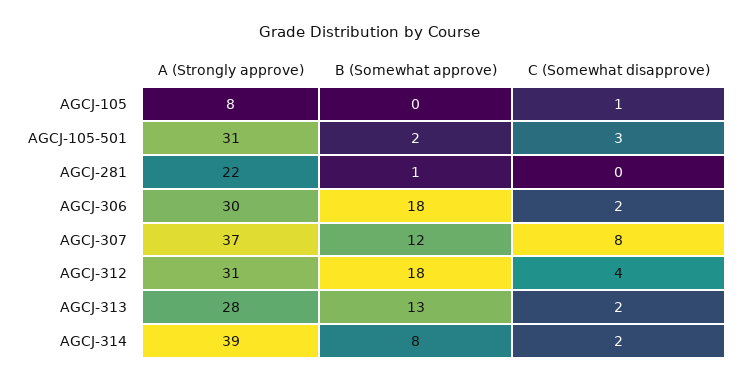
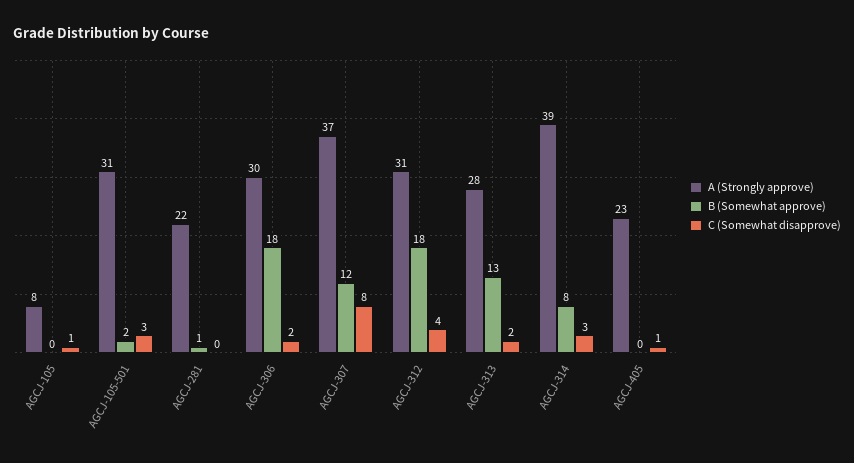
  {
    "A (Strongly approve)": {
      "AGCJ-105": 8,
      "AGCJ-105-501": 31,
      "AGCJ-281": 22,
      "AGCJ-306": 30,
      "AGCJ-307": 37,
      "AGCJ-312": 31,
      "AGCJ-313": 28,
-     "AGCJ-314": 39
+     "AGCJ-314": 39,
+     "AGCJ-405": 23
    },
    "B (Somewhat approve)": {
      "AGCJ-105": 0,
      "AGCJ-105-501": 2,
      "AGCJ-281": 1,
      "AGCJ-306": 18,
      "AGCJ-307": 12,
      "AGCJ-312": 18,
      "AGCJ-313": 13,
-     "AGCJ-314": 8
+     "AGCJ-314": 8,
+     "AGCJ-405": 0
    },
    "C (Somewhat disapprove)": {
      "AGCJ-105": 1,
      "AGCJ-105-501": 3,
      "AGCJ-281": 0,
      "AGCJ-306": 2,
      "AGCJ-307": 8,
      "AGCJ-312": 4,
      "AGCJ-313": 2,
-     "AGCJ-314": 2
+     "AGCJ-314": 3,
+     "AGCJ-405": 1
    }
  }

